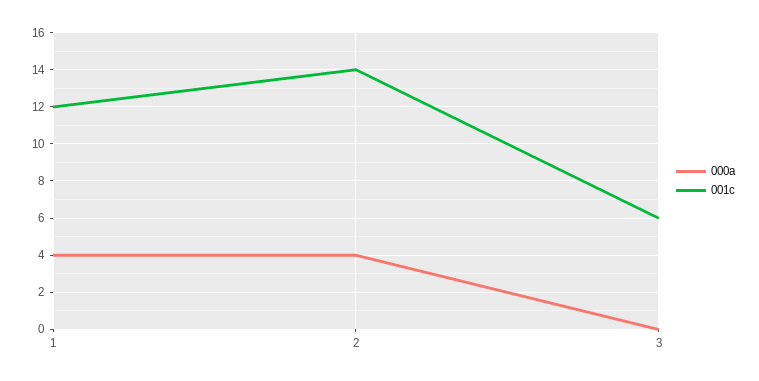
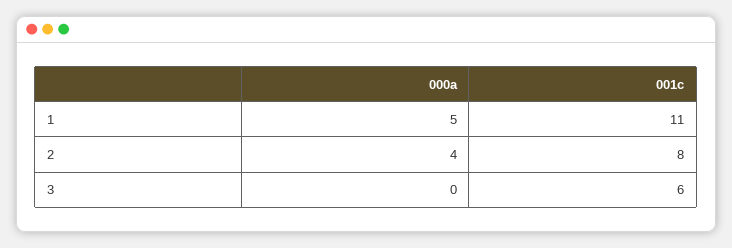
  {
    "000a": {
-     "1": 4,
+     "1": 5,
      "2": 4,
      "3": 0
    },
    "001c": {
-     "1": 12,
+     "1": 11,
-     "2": 14,
+     "2": 8,
      "3": 6
    }
  }

